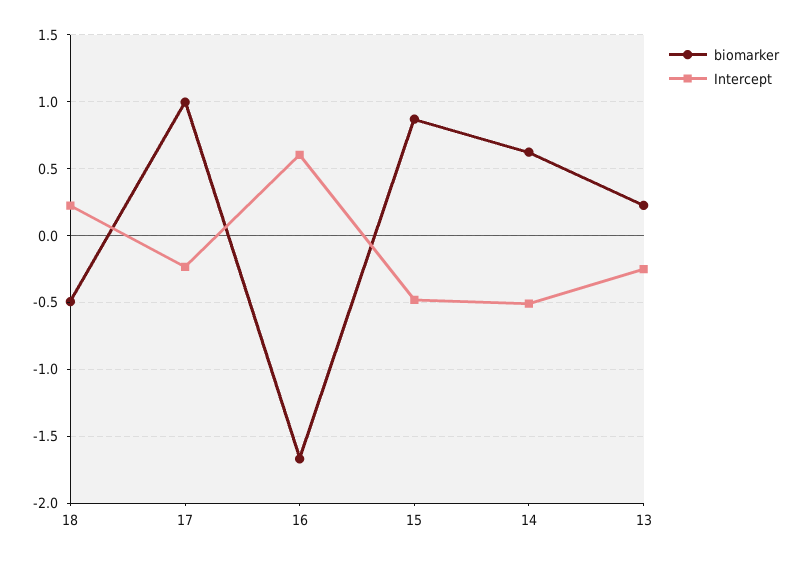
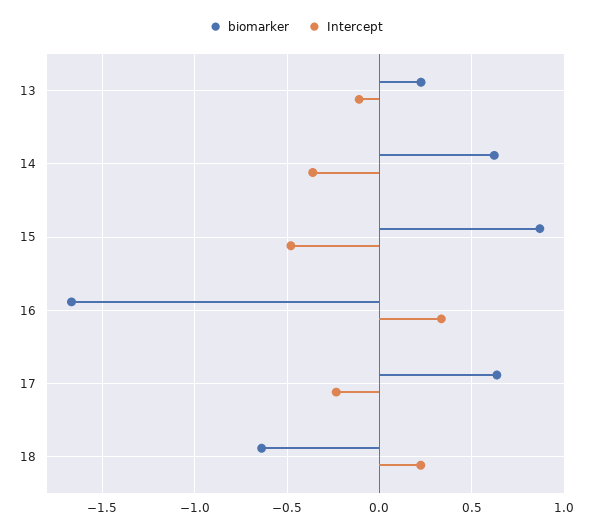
  {
    "biomarker": {
-     "18": -0.5,
+     "18": -0.65,
-     "17": 1,
+     "17": 0.65,
      "16": -1.65,
      "15": 0.85,
      "14": 0.6,
      "13": 0.25
    },
    "Intercept": {
      "18": 0.2,
      "17": -0.25,
-     "16": 0.6,
+     "16": 0.35,
      "15": -0.5,
-     "14": -0.5,
+     "14": -0.35,
-     "13": -0.25
+     "13": -0.1
    }
  }

